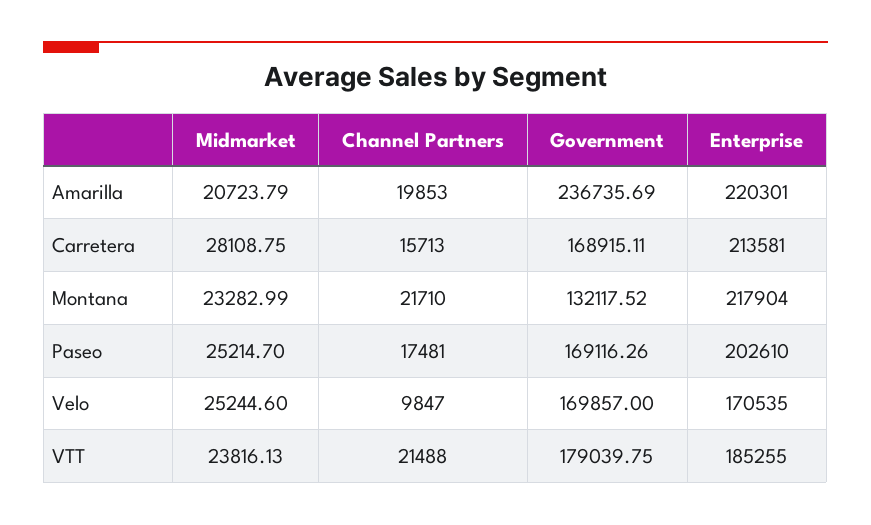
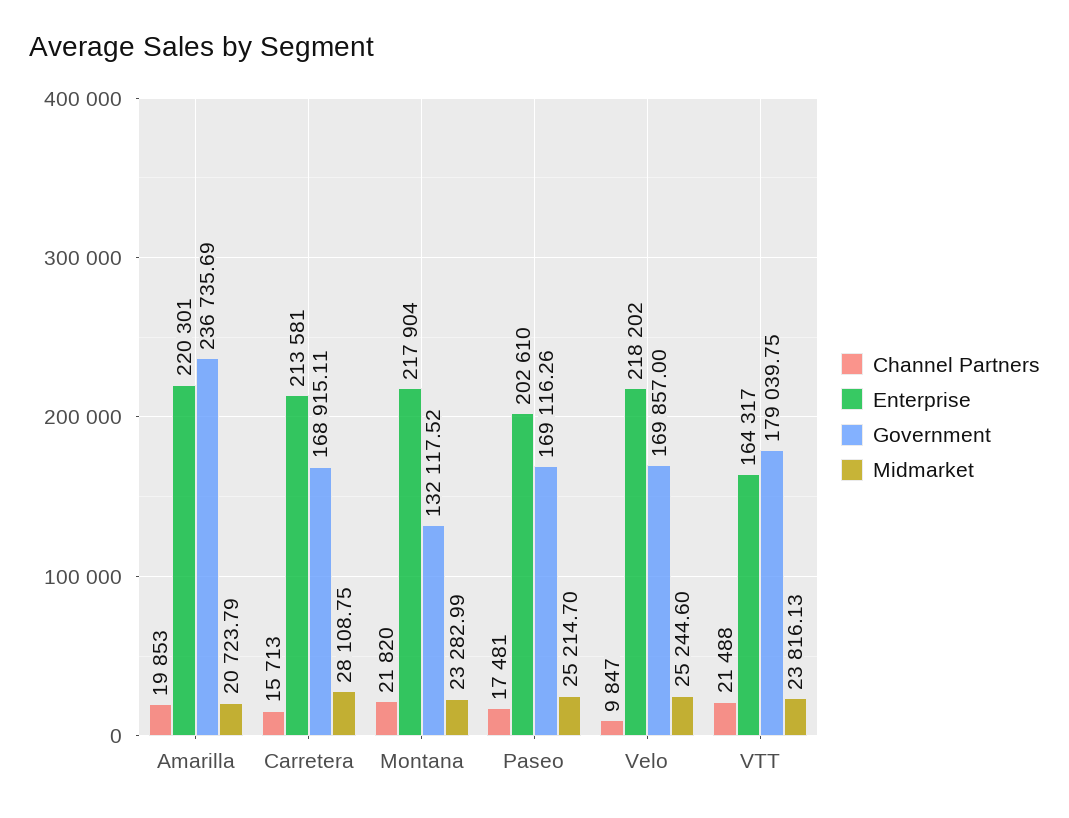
  {
    "Midmarket": {
      "Amarilla": 20723.79,
      "Carretera": 28108.75,
      "Montana": 23282.99,
      "Paseo": 25214.7,
      "Velo": 25244.6,
      "VTT": 23816.13
    },
    "Channel Partners": {
      "Amarilla": 19853,
      "Carretera": 15713,
-     "Montana": 21710,
+     "Montana": 21820,
      "Paseo": 17481,
      "Velo": 9847,
      "VTT": 21488
    },
    "Government": {
      "Amarilla": 236735.69,
      "Carretera": 168915.11,
      "Montana": 132117.52,
      "Paseo": 169116.26,
      "Velo": 169857,
      "VTT": 179039.75
    },
    "Enterprise": {
      "Amarilla": 220301,
      "Carretera": 213581,
      "Montana": 217904,
      "Paseo": 202610,
-     "Velo": 170535,
+     "Velo": 218202,
-     "VTT": 185255
+     "VTT": 164317
    }
  }

